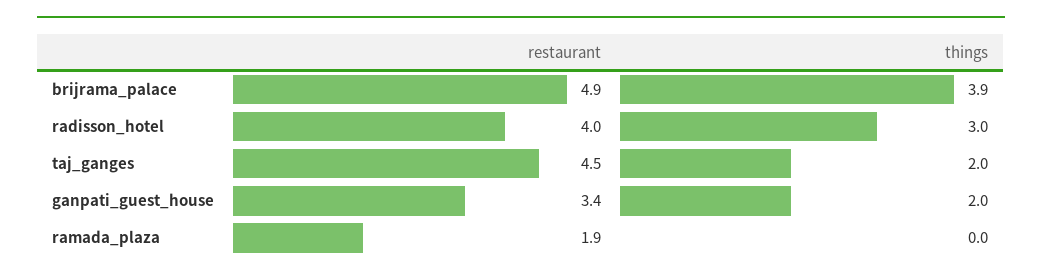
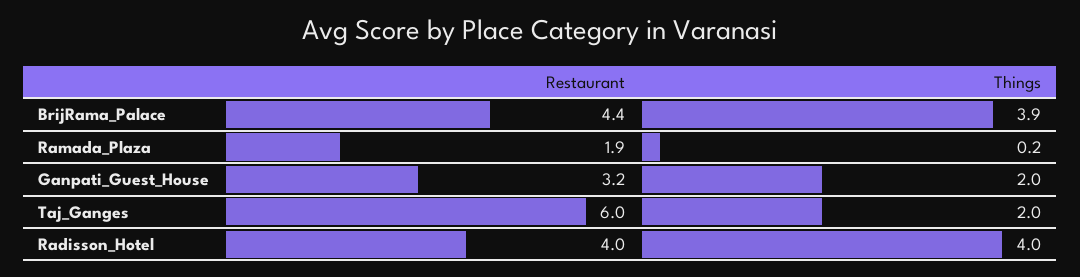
  {
    "restaurant": {
-     "brijrama_palace": 4.9,
+     "brijrama_palace": 4.4,
      "radisson_hotel": 4,
-     "taj_ganges": 4.5,
+     "taj_ganges": 6,
-     "ganpati_guest_house": 3.4,
+     "ganpati_guest_house": 3.2,
      "ramada_plaza": 1.9
    },
    "things": {
      "brijrama_palace": 3.9,
-     "radisson_hotel": 3,
+     "radisson_hotel": 4,
      "taj_ganges": 2,
      "ganpati_guest_house": 2,
-     "ramada_plaza": 0
+     "ramada_plaza": 0.2
    }
  }

